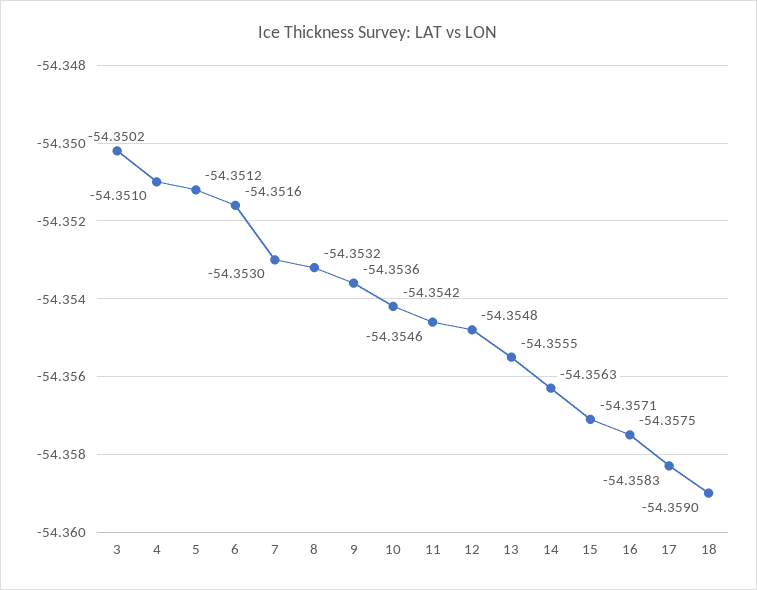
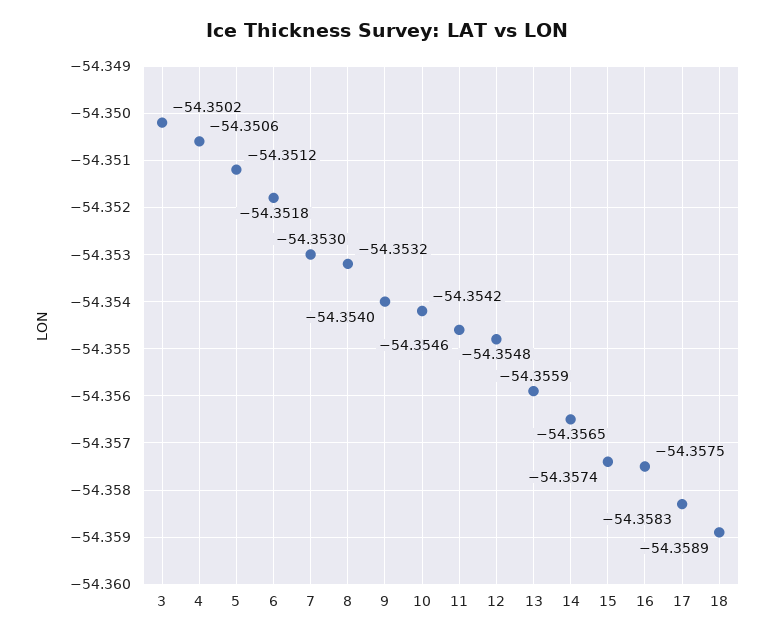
  {
    "3": -54.3502,
-   "4": -54.351,
+   "4": -54.3506,
    "5": -54.3512,
-   "6": -54.3516,
+   "6": -54.3518,
    "7": -54.353,
    "8": -54.3532,
-   "9": -54.3536,
+   "9": -54.354,
    "10": -54.3542,
    "11": -54.3546,
    "12": -54.3548,
-   "13": -54.3555,
+   "13": -54.3559,
-   "14": -54.3563,
+   "14": -54.3565,
-   "15": -54.3571,
+   "15": -54.3574,
    "16": -54.3575,
    "17": -54.3583,
-   "18": -54.359
+   "18": -54.3589
  }

